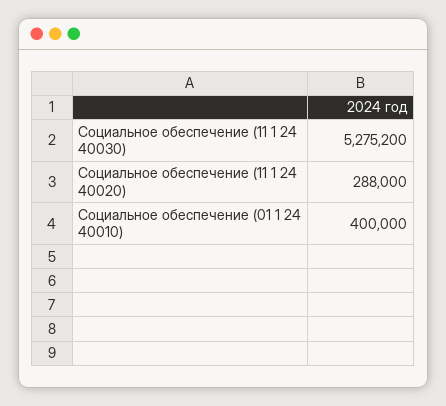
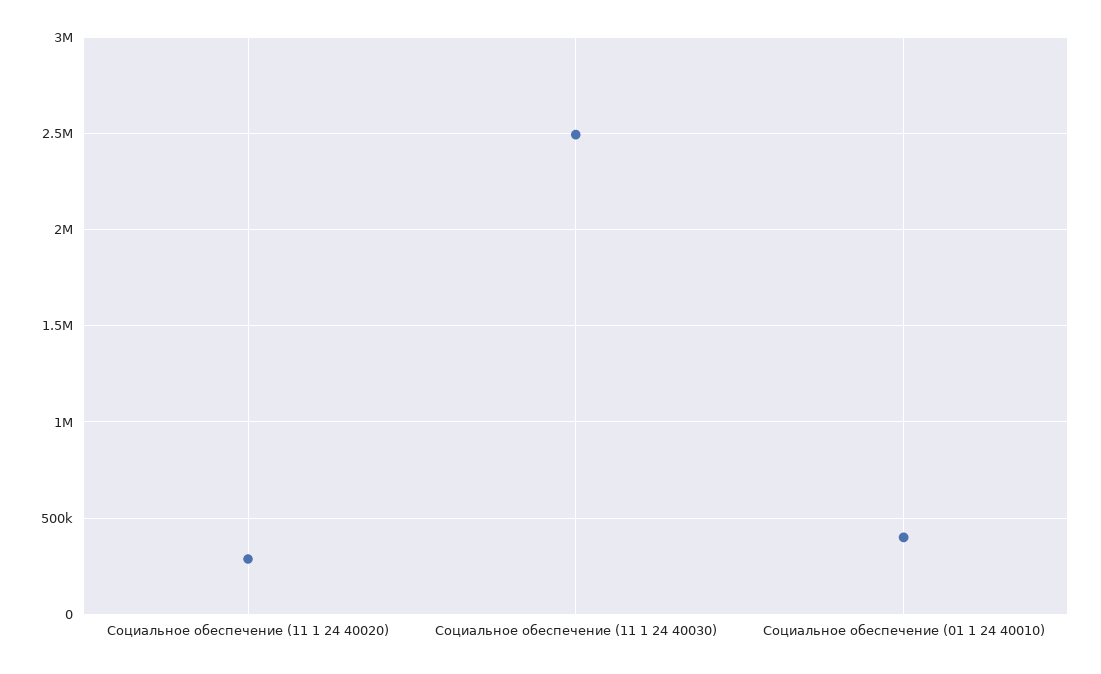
  {
-   "Социальное обеспечение (11 1 24 40030)": 5275200,
+   "Социальное обеспечение (11 1 24 40030)": 2500000,
    "Социальное обеспечение (11 1 24 40020)": 288000,
    "Социальное обеспечение (01 1 24 40010)": 400000
  }

